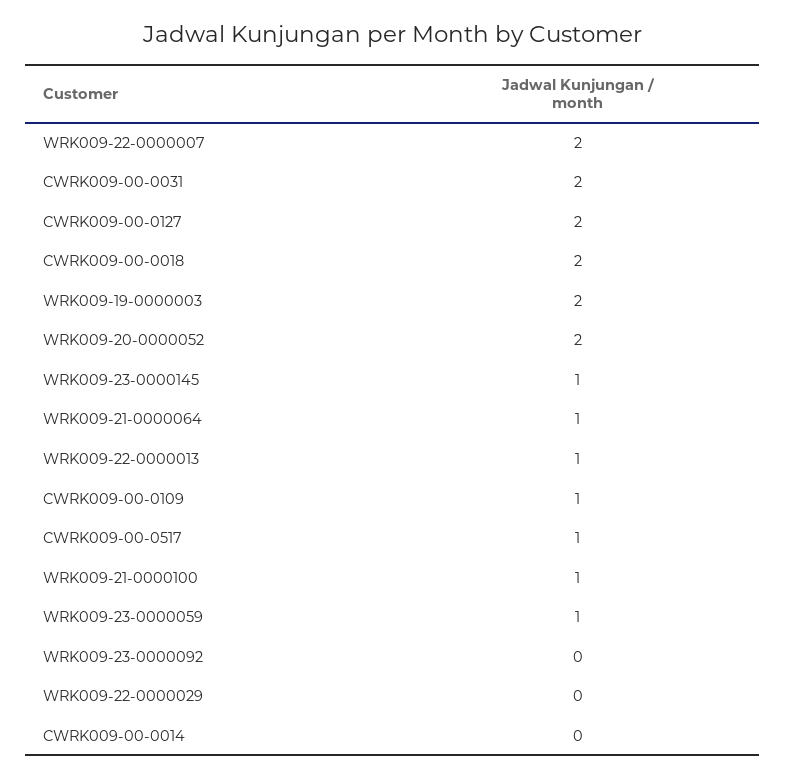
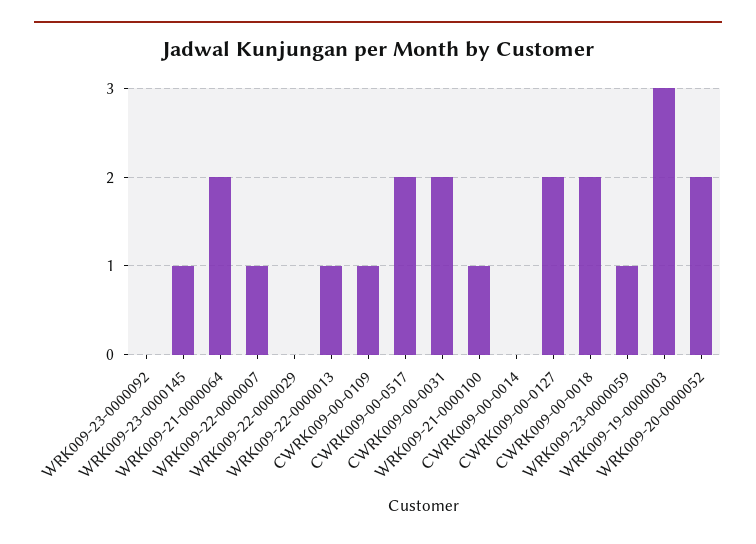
  {
-   "WRK009-22-0000007": 2,
+   "WRK009-22-0000007": 1,
    "CWRK009-00-0031": 2,
    "CWRK009-00-0127": 2,
    "CWRK009-00-0018": 2,
-   "WRK009-19-0000003": 2,
+   "WRK009-19-0000003": 3,
    "WRK009-20-0000052": 2,
    "WRK009-23-0000145": 1,
-   "WRK009-21-0000064": 1,
+   "WRK009-21-0000064": 2,
    "WRK009-22-0000013": 1,
    "CWRK009-00-0109": 1,
-   "CWRK009-00-0517": 1,
+   "CWRK009-00-0517": 2,
    "WRK009-21-0000100": 1,
    "WRK009-23-0000059": 1,
    "WRK009-23-0000092": 0,
    "WRK009-22-0000029": 0,
    "CWRK009-00-0014": 0
  }

